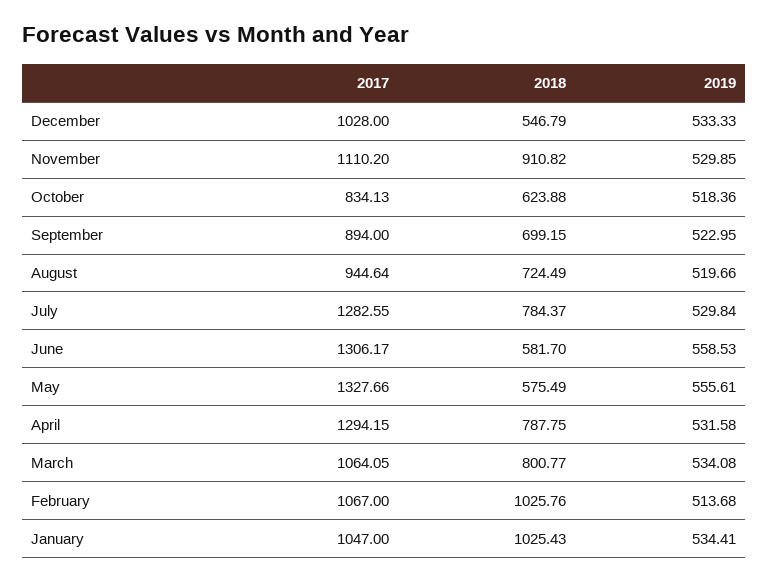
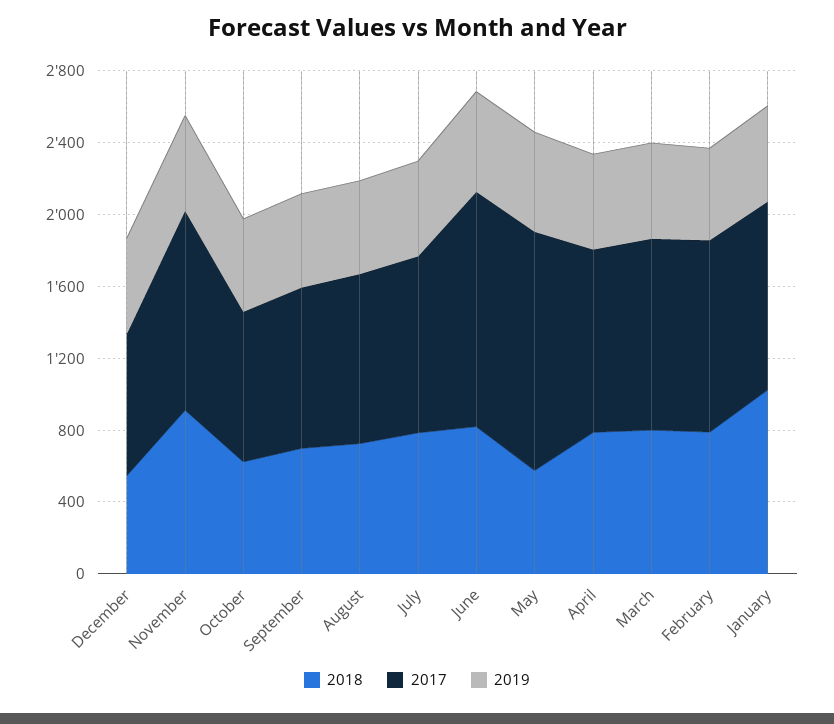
  {
    "2017": {
-     "December": 1028,
+     "December": 800,
      "November": 1110.2,
      "October": 834.13,
      "September": 894,
      "August": 944.64,
-     "July": 1282.55,
+     "July": 1000,
      "June": 1306.17,
      "May": 1327.66,
-     "April": 1294.15,
+     "April": 1000,
      "March": 1064.05,
      "February": 1067,
      "January": 1047
    },
    "2018": {
      "December": 546.79,
      "November": 910.82,
      "October": 623.88,
      "September": 699.15,
      "August": 724.49,
      "July": 784.37,
-     "June": 581.7,
+     "June": 800,
      "May": 575.49,
      "April": 787.75,
      "March": 800.77,
-     "February": 1025.76,
+     "February": 800,
      "January": 1025.43
    },
    "2019": {
      "December": 533.33,
      "November": 529.85,
      "October": 518.36,
      "September": 522.95,
      "August": 519.66,
      "July": 529.84,
      "June": 558.53,
      "May": 555.61,
      "April": 531.58,
      "March": 534.08,
      "February": 513.68,
      "January": 534.41
    }
  }

